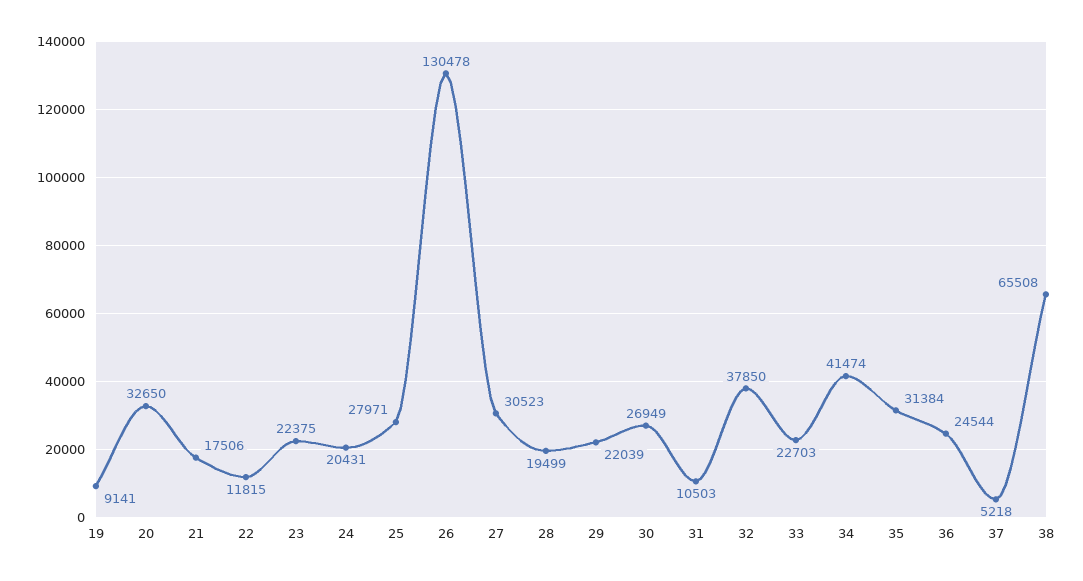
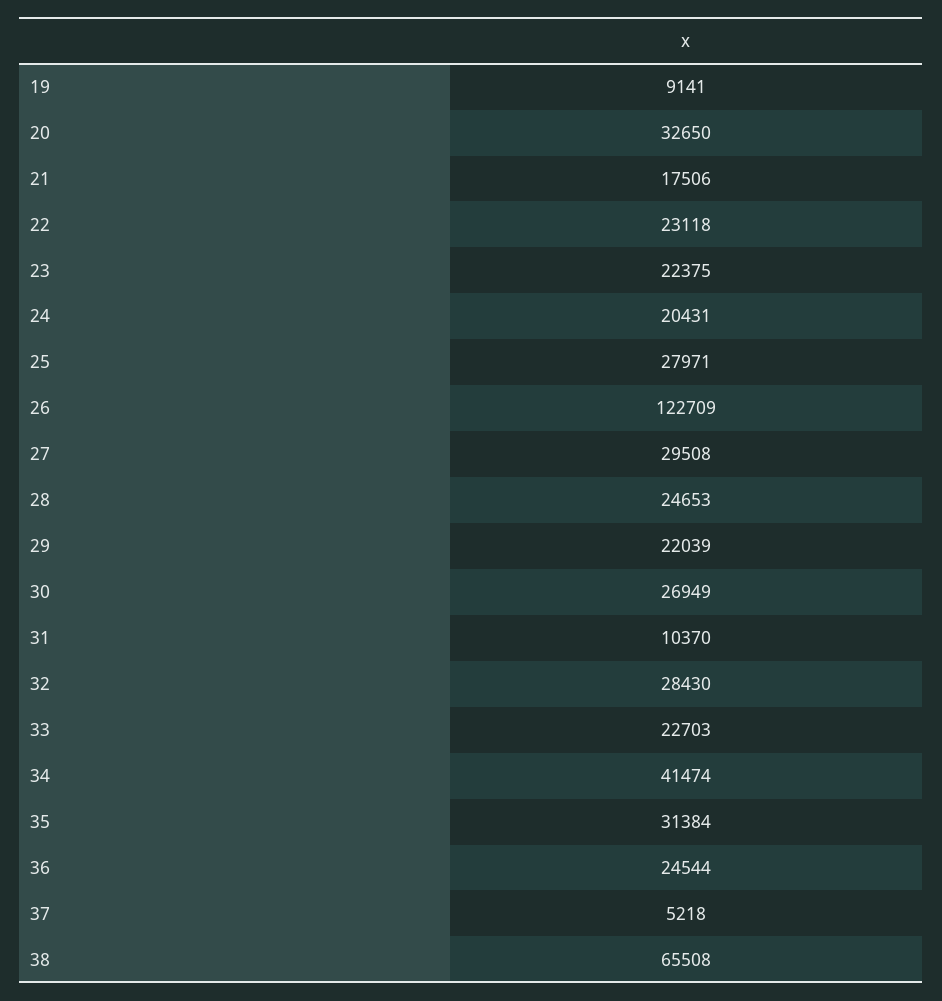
  {
    "19": 9141,
    "20": 32650,
    "21": 17506,
-   "22": 11815,
+   "22": 23118,
    "23": 22375,
    "24": 20431,
    "25": 27971,
-   "26": 130478,
+   "26": 122709,
-   "27": 30523,
+   "27": 29508,
-   "28": 19499,
+   "28": 24653,
    "29": 22039,
    "30": 26949,
-   "31": 10503,
+   "31": 10370,
-   "32": 37850,
+   "32": 28430,
    "33": 22703,
    "34": 41474,
    "35": 31384,
    "36": 24544,
    "37": 5218,
    "38": 65508
  }

